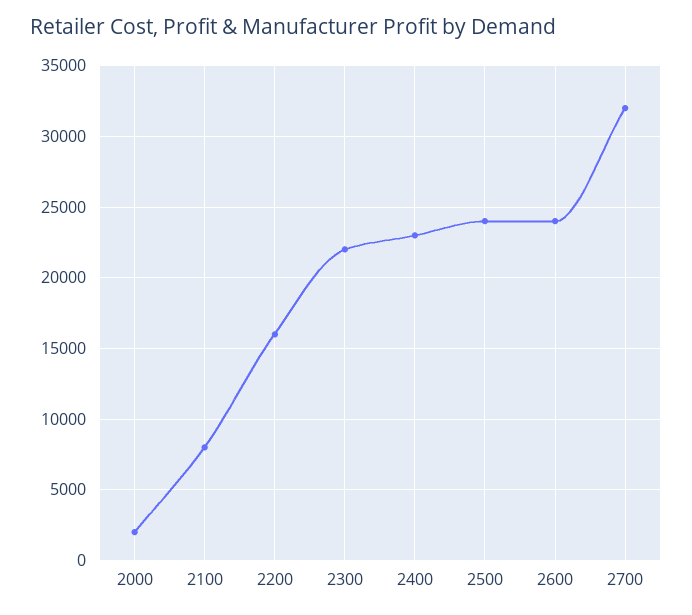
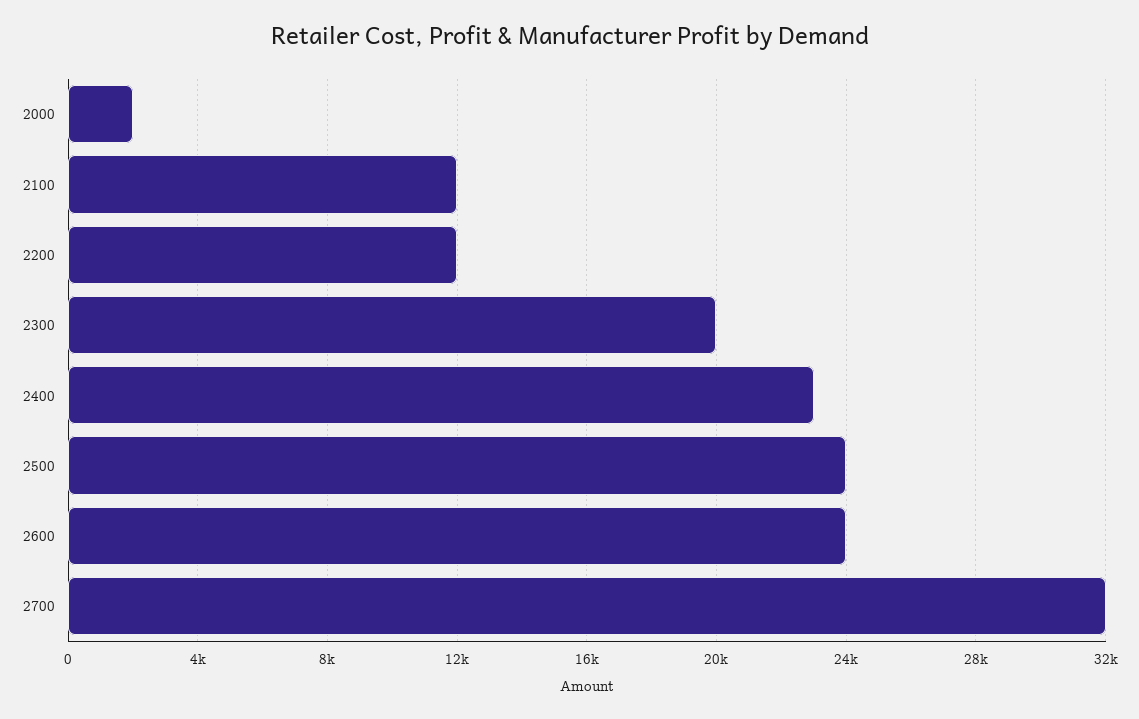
  {
    "2000": 2000,
-   "2100": 8000,
+   "2100": 12000,
-   "2200": 16000,
+   "2200": 12000,
-   "2300": 22000,
+   "2300": 20000,
    "2400": 23000,
    "2500": 24000,
    "2600": 24000,
    "2700": 32000
  }

